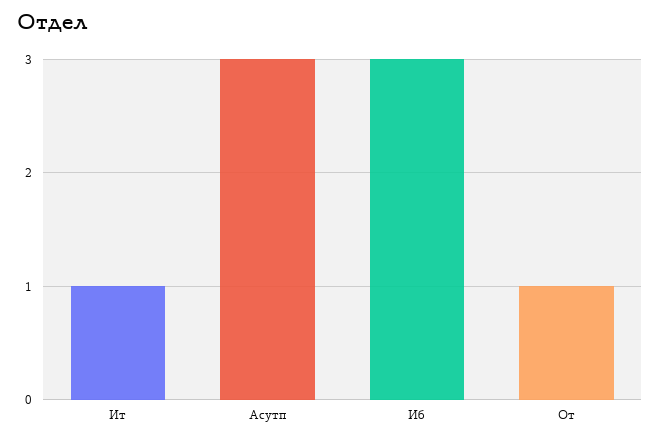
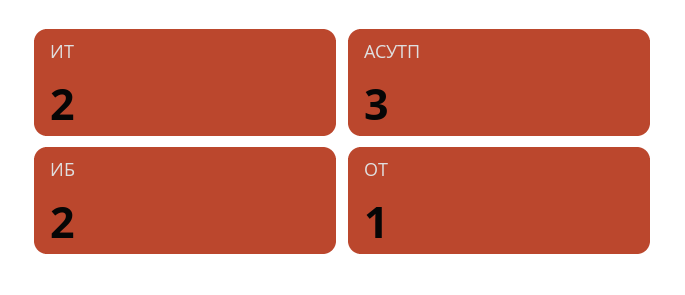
  {
-   "Ит": 1,
+   "Ит": 2,
    "Асутп": 3,
-   "Иб": 3,
+   "Иб": 2,
    "От": 1
  }

